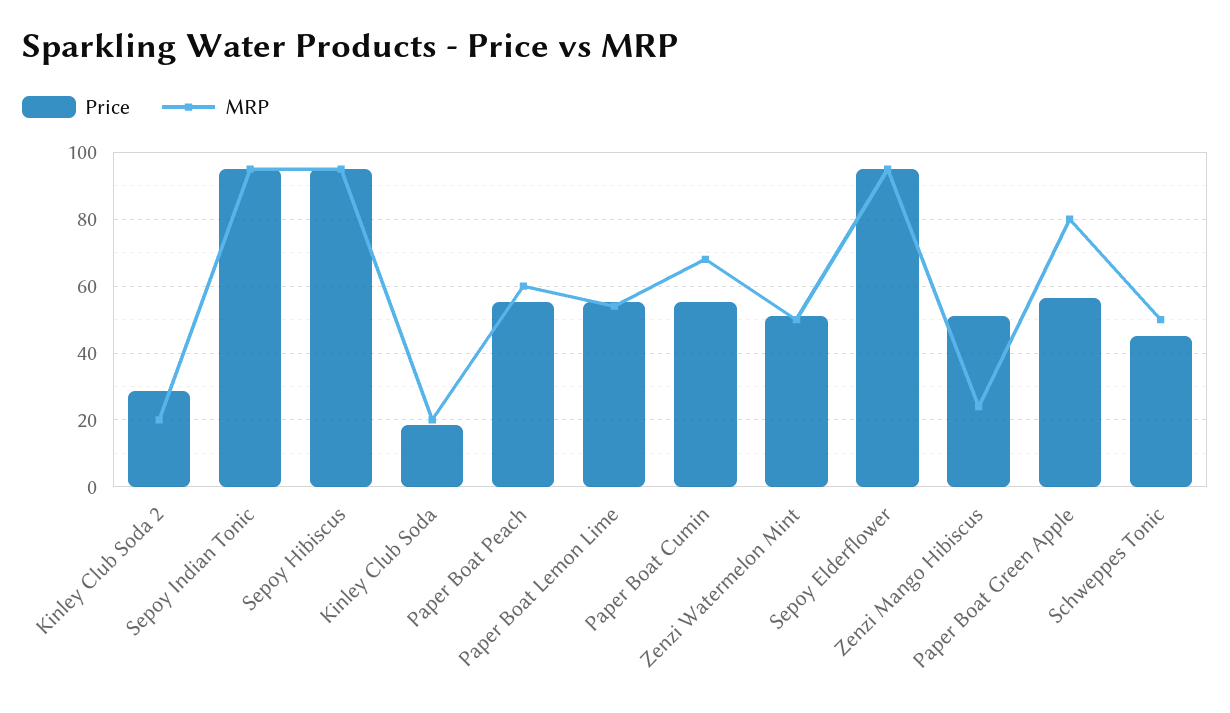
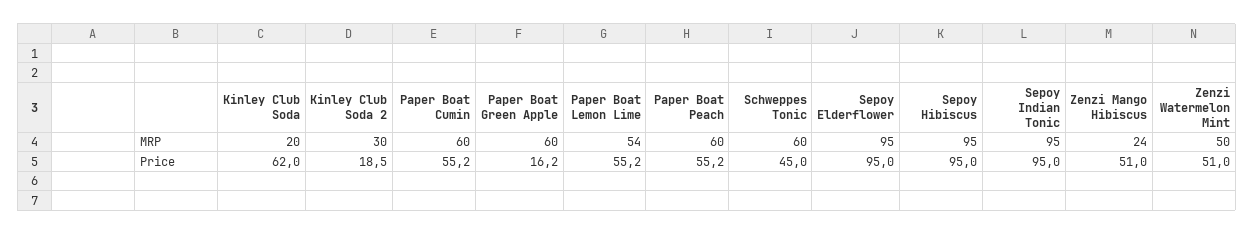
  {
    "Price": {
-     "Kinley Club Soda 2": 28,
+     "Kinley Club Soda 2": 18.5,
      "Sepoy Indian Tonic": 95,
      "Sepoy Hibiscus": 95,
-     "Kinley Club Soda": 18,
+     "Kinley Club Soda": 62,
      "Paper Boat Peach": 55.2,
      "Paper Boat Lemon Lime": 55.2,
      "Paper Boat Cumin": 55.2,
      "Zenzi Watermelon Mint": 51,
      "Sepoy Elderflower": 95,
      "Zenzi Mango Hibiscus": 51,
-     "Paper Boat Green Apple": 56,
+     "Paper Boat Green Apple": 16.2,
      "Schweppes Tonic": 45
    },
    "MRP": {
-     "Kinley Club Soda 2": 20,
+     "Kinley Club Soda 2": 30,
      "Sepoy Indian Tonic": 95,
      "Sepoy Hibiscus": 95,
      "Kinley Club Soda": 20,
      "Paper Boat Peach": 60,
      "Paper Boat Lemon Lime": 54,
-     "Paper Boat Cumin": 68,
+     "Paper Boat Cumin": 60,
      "Zenzi Watermelon Mint": 50,
      "Sepoy Elderflower": 95,
      "Zenzi Mango Hibiscus": 24,
-     "Paper Boat Green Apple": 80,
+     "Paper Boat Green Apple": 60,
-     "Schweppes Tonic": 50
+     "Schweppes Tonic": 60
    }
  }

